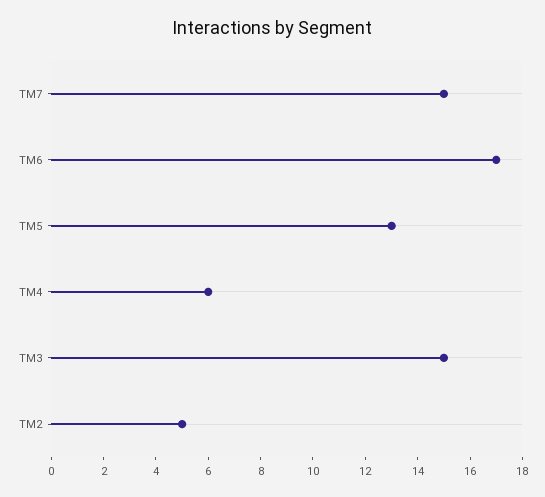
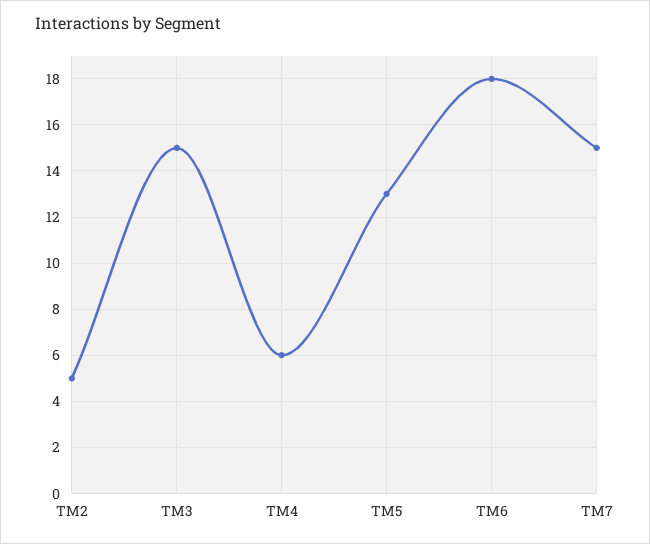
  {
    "TM7": 15,
-   "TM6": 17,
+   "TM6": 18,
    "TM5": 13,
    "TM4": 6,
    "TM3": 15,
    "TM2": 5
  }

